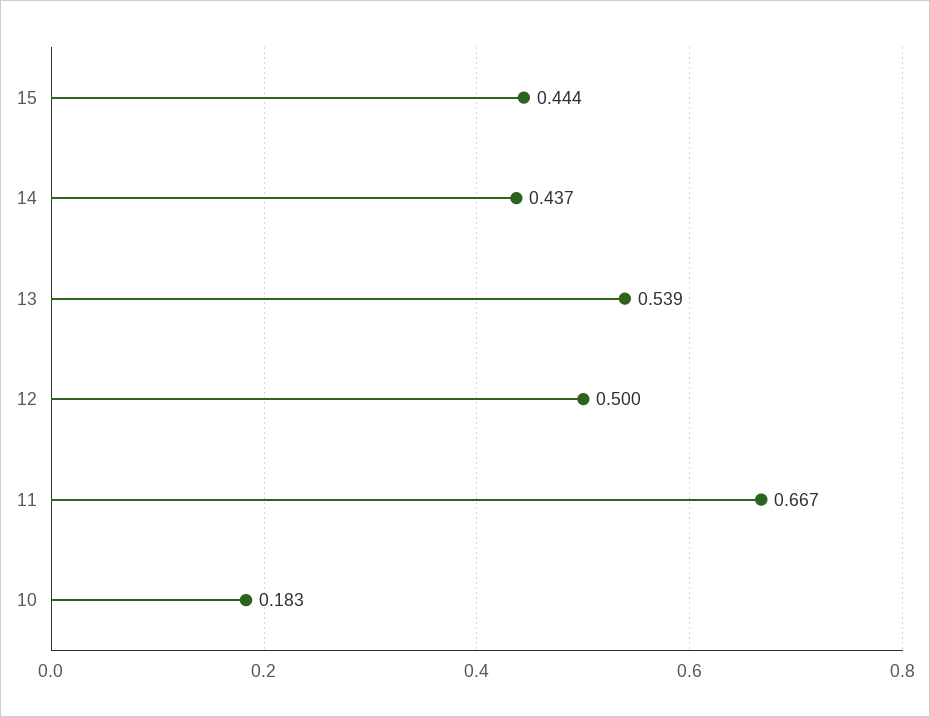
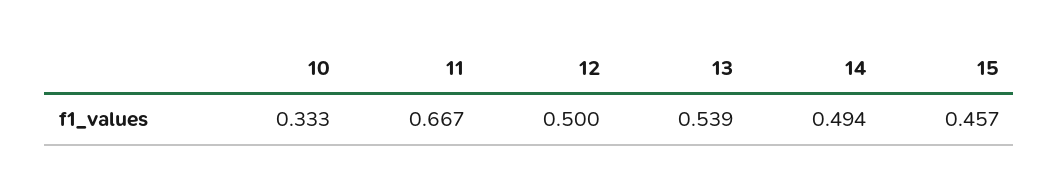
  {
-   "15": 0.444,
+   "15": 0.457,
-   "14": 0.437,
+   "14": 0.494,
    "13": 0.539,
    "12": 0.5,
    "11": 0.667,
-   "10": 0.183
+   "10": 0.333
  }

